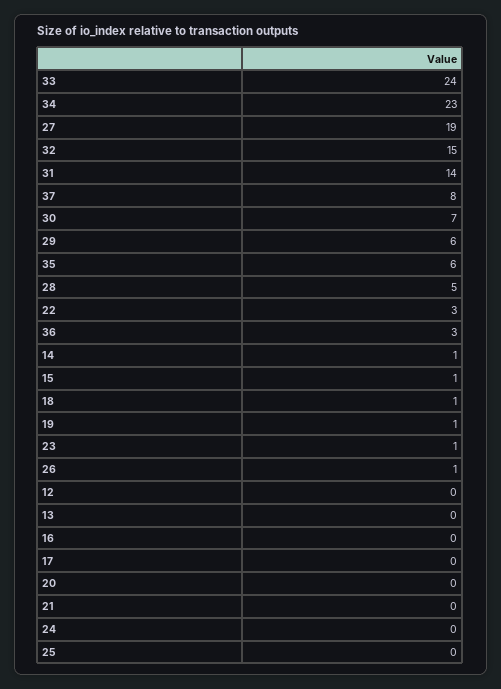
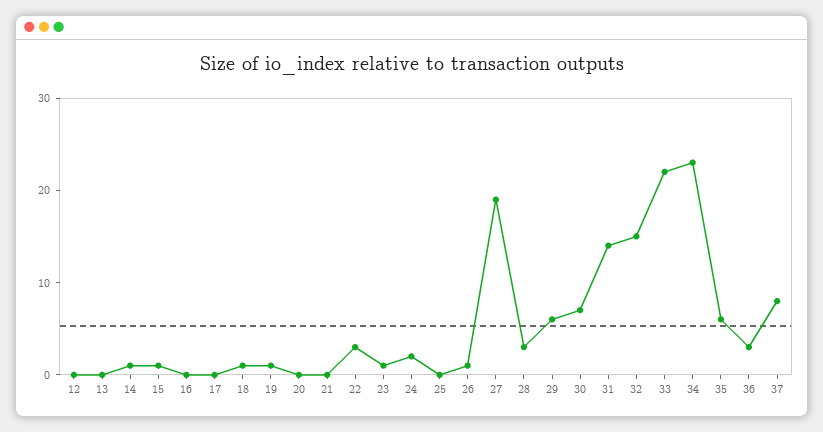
  {
-   "33": 24,
+   "33": 22,
    "34": 23,
    "27": 19,
    "32": 15,
    "31": 14,
    "37": 8,
    "30": 7,
    "29": 6,
    "35": 6,
-   "28": 5,
+   "28": 3,
    "22": 3,
    "36": 3,
    "14": 1,
    "15": 1,
    "18": 1,
    "19": 1,
    "23": 1,
    "26": 1,
    "12": 0,
    "13": 0,
    "16": 0,
    "17": 0,
    "20": 0,
    "21": 0,
-   "24": 0,
+   "24": 2,
    "25": 0
  }

